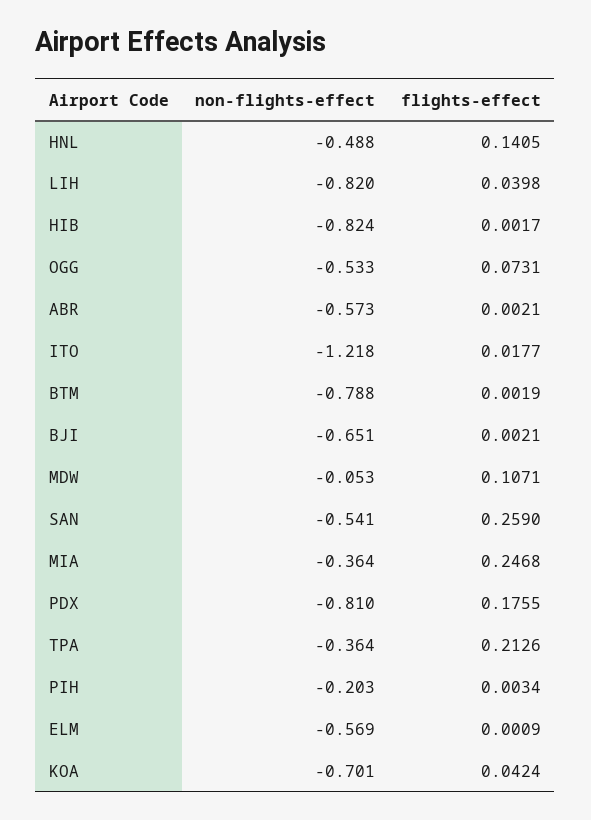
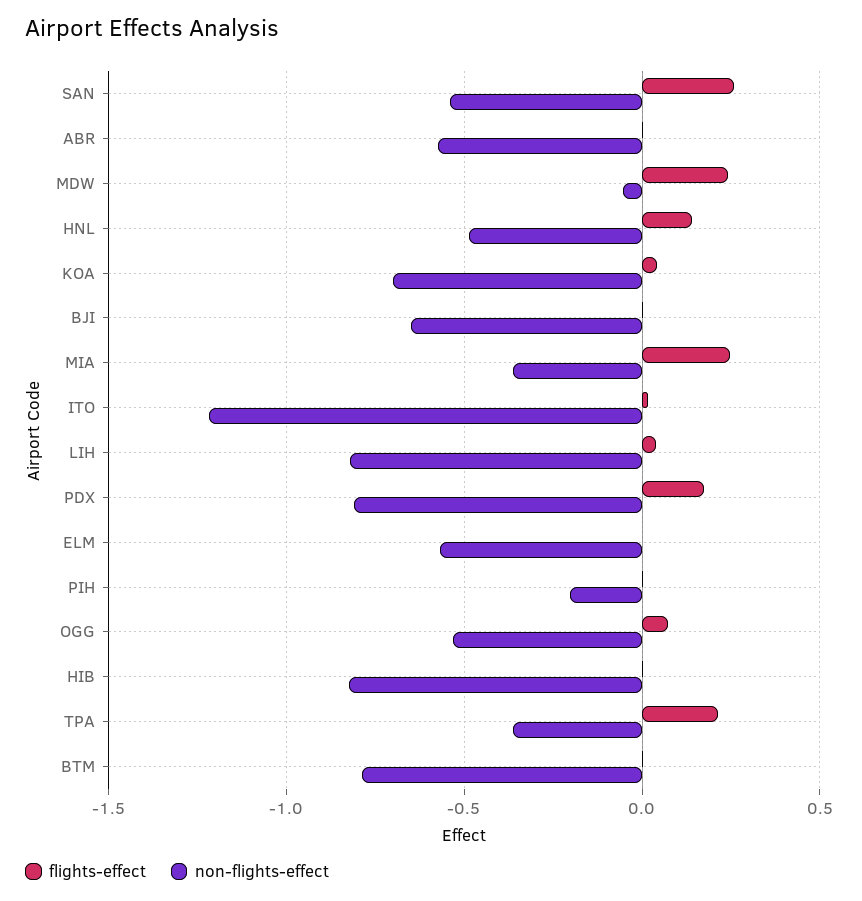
  {
    "non-flights-effect": {
      "HNL": -0.488,
      "LIH": -0.82,
      "HIB": -0.824,
      "OGG": -0.533,
      "ABR": -0.573,
      "ITO": -1.218,
      "BTM": -0.788,
      "BJI": -0.651,
      "MDW": -0.053,
      "SAN": -0.541,
      "MIA": -0.364,
      "PDX": -0.81,
      "TPA": -0.364,
      "PIH": -0.203,
      "ELM": -0.569,
      "KOA": -0.701
    },
    "flights-effect": {
      "HNL": 0.1405,
      "LIH": 0.0398,
      "HIB": 0.0017,
      "OGG": 0.0731,
      "ABR": 0.0021,
      "ITO": 0.0177,
      "BTM": 0.0019,
      "BJI": 0.0021,
-     "MDW": 0.1071,
+     "MDW": 0.25,
      "SAN": 0.259,
      "MIA": 0.2468,
      "PDX": 0.1755,
      "TPA": 0.2126,
      "PIH": 0.0034,
      "ELM": 0.0009,
      "KOA": 0.0424
    }
  }

